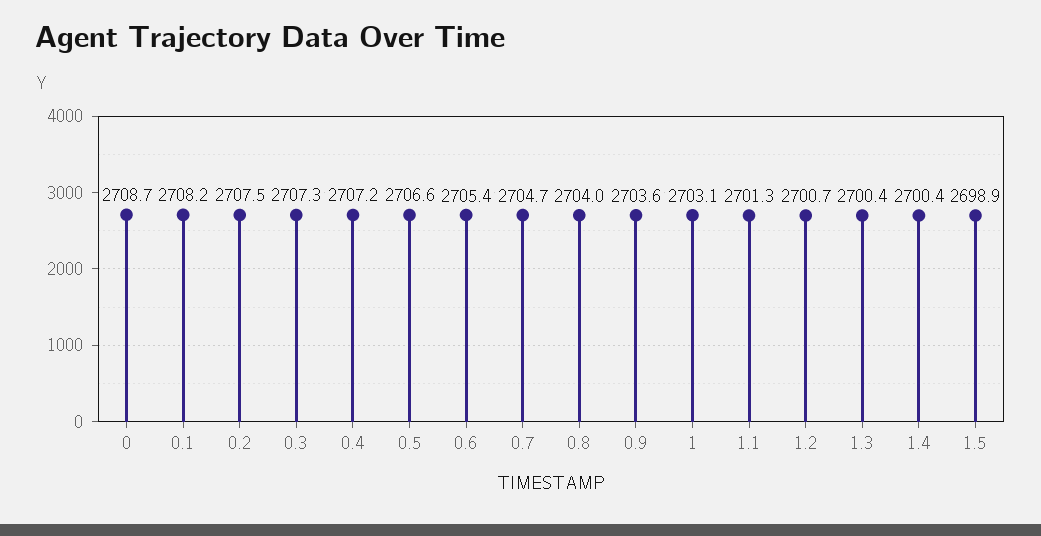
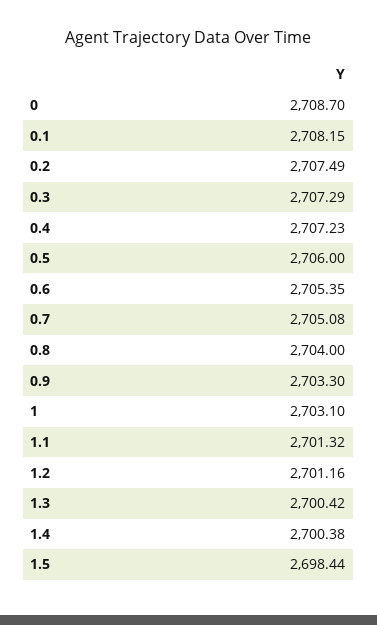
  {
    "0": 2708.7,
    "0.1": 2708.15,
    "0.2": 2707.49,
    "0.3": 2707.29,
    "0.4": 2707.23,
-   "0.5": 2706.6,
+   "0.5": 2706,
    "0.6": 2705.35,
-   "0.7": 2704.7,
+   "0.7": 2705.08,
    "0.8": 2704,
-   "0.9": 2703.6,
+   "0.9": 2703.3,
    "1": 2703.1,
    "1.1": 2701.32,
-   "1.2": 2700.7,
+   "1.2": 2701.16,
    "1.3": 2700.42,
    "1.4": 2700.38,
-   "1.5": 2698.9
+   "1.5": 2698.44
  }

